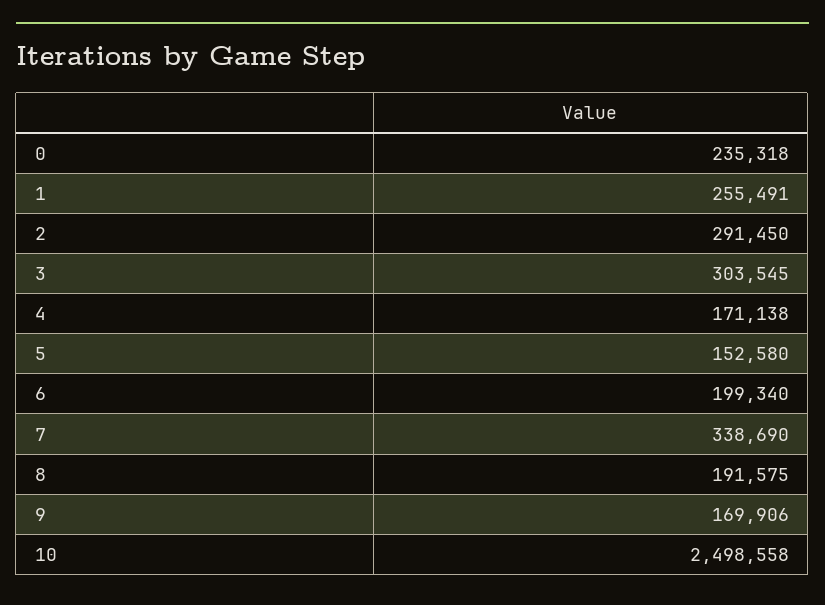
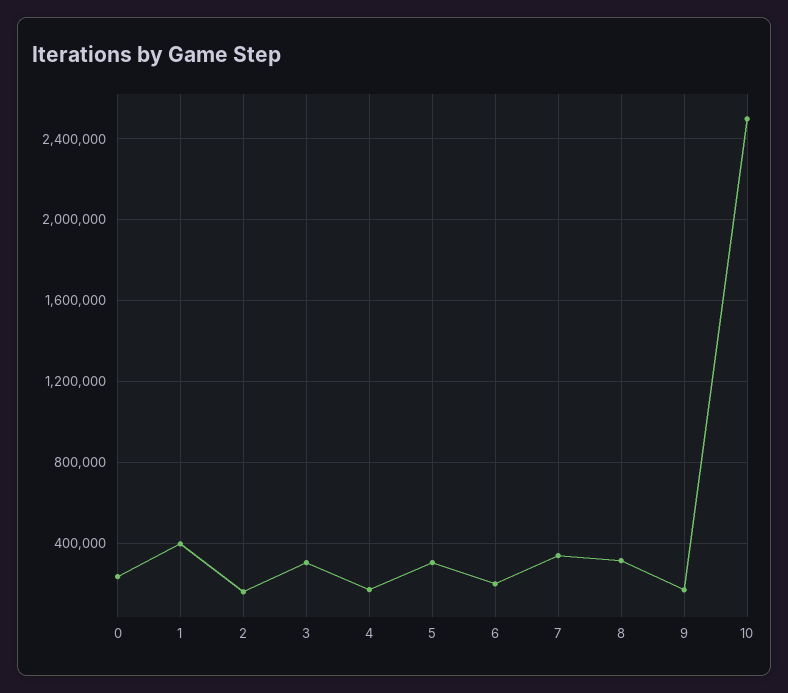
  {
    "0": 235318,
-   "1": 255491,
+   "1": 400000,
-   "2": 291450,
+   "2": 150000,
    "3": 303545,
    "4": 171138,
-   "5": 152580,
+   "5": 300000,
    "6": 199340,
    "7": 338690,
-   "8": 191575,
+   "8": 300000,
    "9": 169906,
    "10": 2498558
  }

